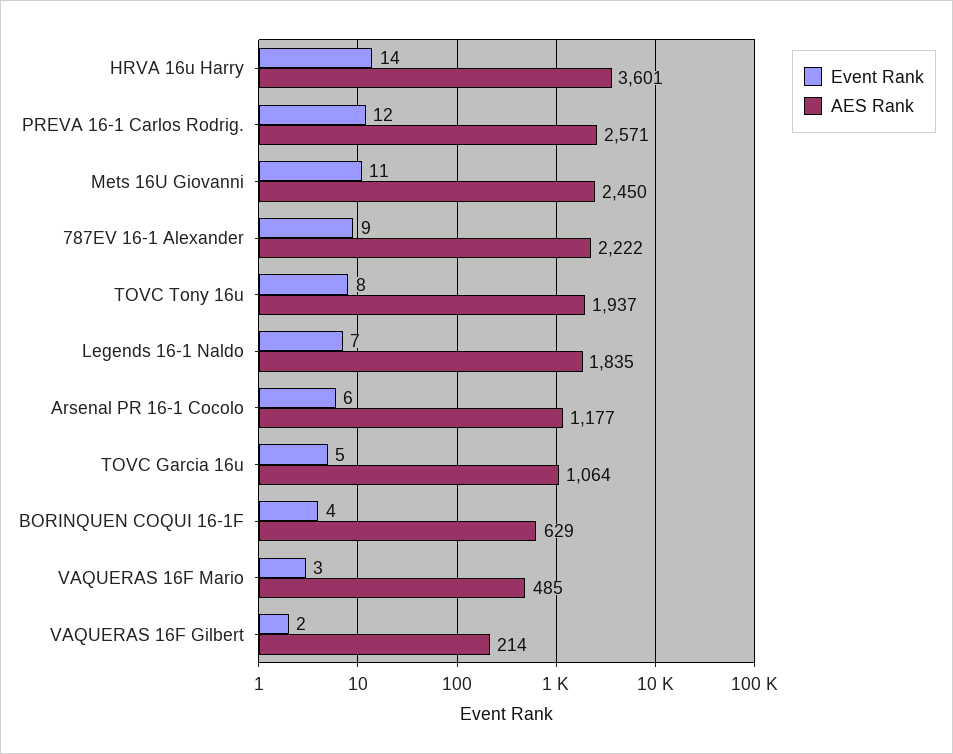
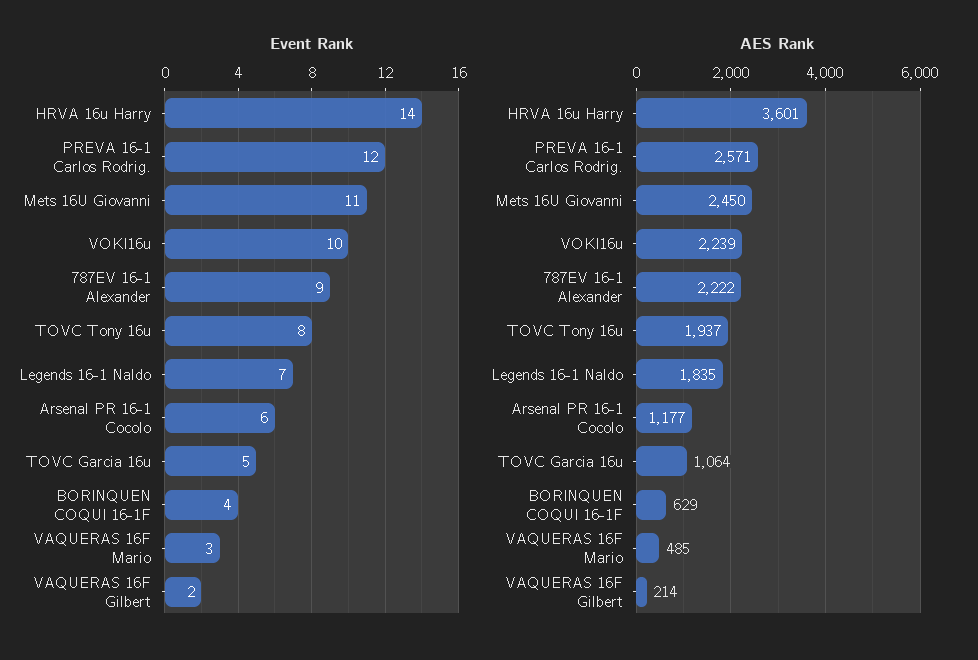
  {
    "Event Rank": {
      "HRVA 16u Harry": 14,
      "PREVA 16-1 Carlos Rodrig.": 12,
      "Mets 16U Giovanni": 11,
      "787EV 16-1 Alexander": 9,
      "TOVC Tony 16u": 8,
      "Legends 16-1 Naldo": 7,
      "Arsenal PR 16-1 Cocolo": 6,
      "TOVC Garcia 16u": 5,
      "BORINQUEN COQUI 16-1F": 4,
      "VAQUERAS 16F Mario": 3,
-     "VAQUERAS 16F Gilbert": 2
+     "VAQUERAS 16F Gilbert": 2,
+     "VOKI16u": 10
    },
    "AES Rank": {
      "HRVA 16u Harry": 3601,
      "PREVA 16-1 Carlos Rodrig.": 2571,
      "Mets 16U Giovanni": 2450,
      "787EV 16-1 Alexander": 2222,
      "TOVC Tony 16u": 1937,
      "Legends 16-1 Naldo": 1835,
      "Arsenal PR 16-1 Cocolo": 1177,
      "TOVC Garcia 16u": 1064,
      "BORINQUEN COQUI 16-1F": 629,
      "VAQUERAS 16F Mario": 485,
-     "VAQUERAS 16F Gilbert": 214
+     "VAQUERAS 16F Gilbert": 214,
+     "VOKI16u": 2239
    }
  }

